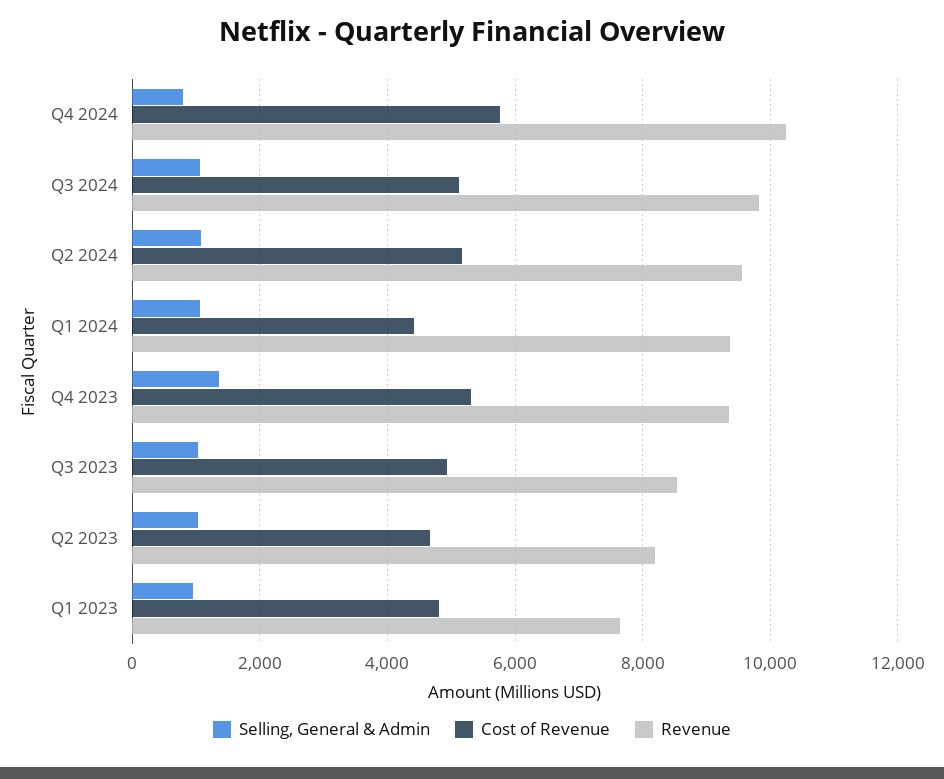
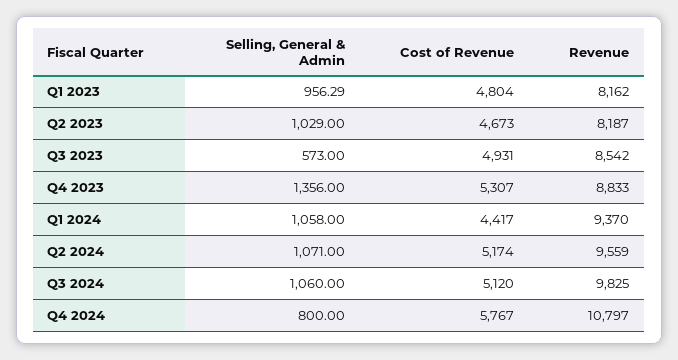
  {
    "Selling, General & Admin": {
      "Q4 2024": 800,
      "Q3 2024": 1060,
      "Q2 2024": 1071,
      "Q1 2024": 1058,
      "Q4 2023": 1356,
-     "Q3 2023": 1000,
+     "Q3 2023": 573,
      "Q2 2023": 1029,
      "Q1 2023": 956.29
    },
    "Cost of Revenue": {
      "Q4 2024": 5767,
      "Q3 2024": 5120,
      "Q2 2024": 5174,
      "Q1 2024": 4417,
      "Q4 2023": 5307,
      "Q3 2023": 4931,
      "Q2 2023": 4673,
      "Q1 2023": 4804
    },
    "Revenue": {
-     "Q4 2024": 10200,
+     "Q4 2024": 10797,
      "Q3 2024": 9825,
      "Q2 2024": 9559,
      "Q1 2024": 9370,
-     "Q4 2023": 9400,
+     "Q4 2023": 8833,
      "Q3 2023": 8542,
      "Q2 2023": 8187,
-     "Q1 2023": 7600
+     "Q1 2023": 8162
    }
  }

